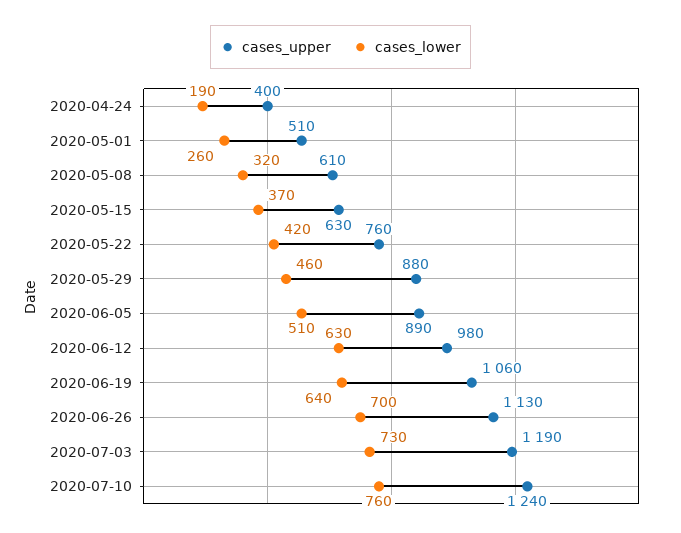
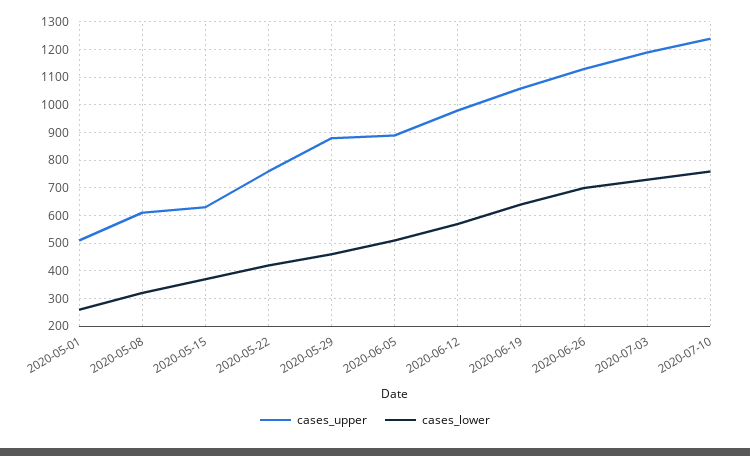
  {
    "cases_upper": {
-     "2020-04-24": 400,
      "2020-05-01": 510,
      "2020-05-08": 610,
      "2020-05-15": 630,
      "2020-05-22": 760,
      "2020-05-29": 880,
      "2020-06-05": 890,
      "2020-06-12": 980,
      "2020-06-19": 1060,
      "2020-06-26": 1130,
      "2020-07-03": 1190,
      "2020-07-10": 1240
    },
    "cases_lower": {
-     "2020-04-24": 190,
      "2020-05-01": 260,
      "2020-05-08": 320,
      "2020-05-15": 370,
      "2020-05-22": 420,
      "2020-05-29": 460,
      "2020-06-05": 510,
-     "2020-06-12": 630,
+     "2020-06-12": 575,
      "2020-06-19": 640,
      "2020-06-26": 700,
      "2020-07-03": 730,
      "2020-07-10": 760
    }
  }

